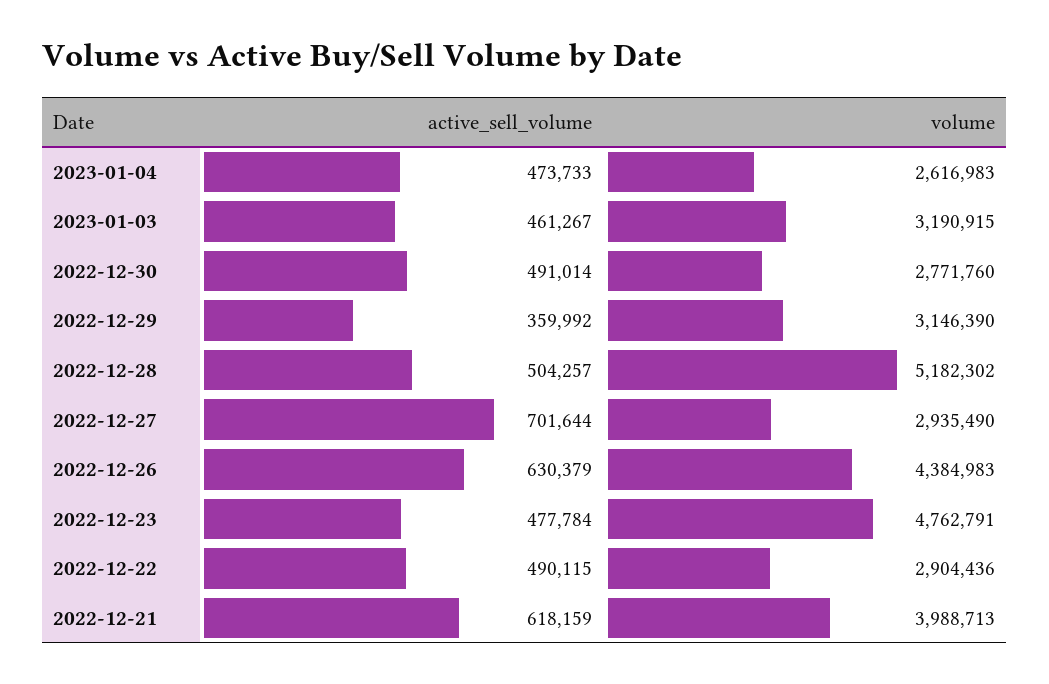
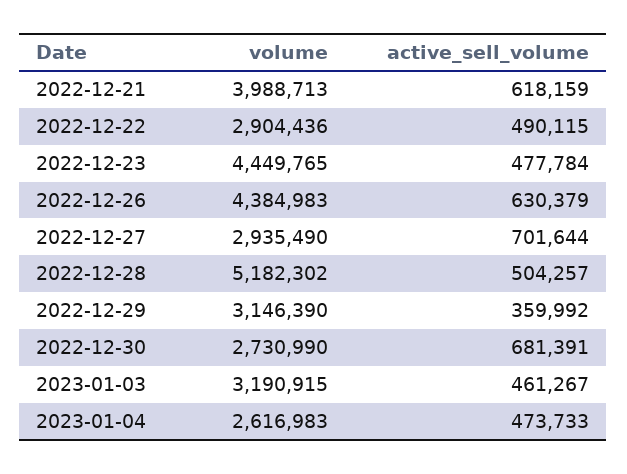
  {
    "active_sell_volume": {
      "2023-01-04": 473733,
      "2023-01-03": 461267,
-     "2022-12-30": 491014,
+     "2022-12-30": 681391,
      "2022-12-29": 359992,
      "2022-12-28": 504257,
      "2022-12-27": 701644,
      "2022-12-26": 630379,
      "2022-12-23": 477784,
      "2022-12-22": 490115,
      "2022-12-21": 618159
    },
    "volume": {
      "2023-01-04": 2616983,
      "2023-01-03": 3190915,
-     "2022-12-30": 2771760,
+     "2022-12-30": 2730990,
      "2022-12-29": 3146390,
      "2022-12-28": 5182302,
      "2022-12-27": 2935490,
      "2022-12-26": 4384983,
-     "2022-12-23": 4762791,
+     "2022-12-23": 4449765,
      "2022-12-22": 2904436,
      "2022-12-21": 3988713
    }
  }

